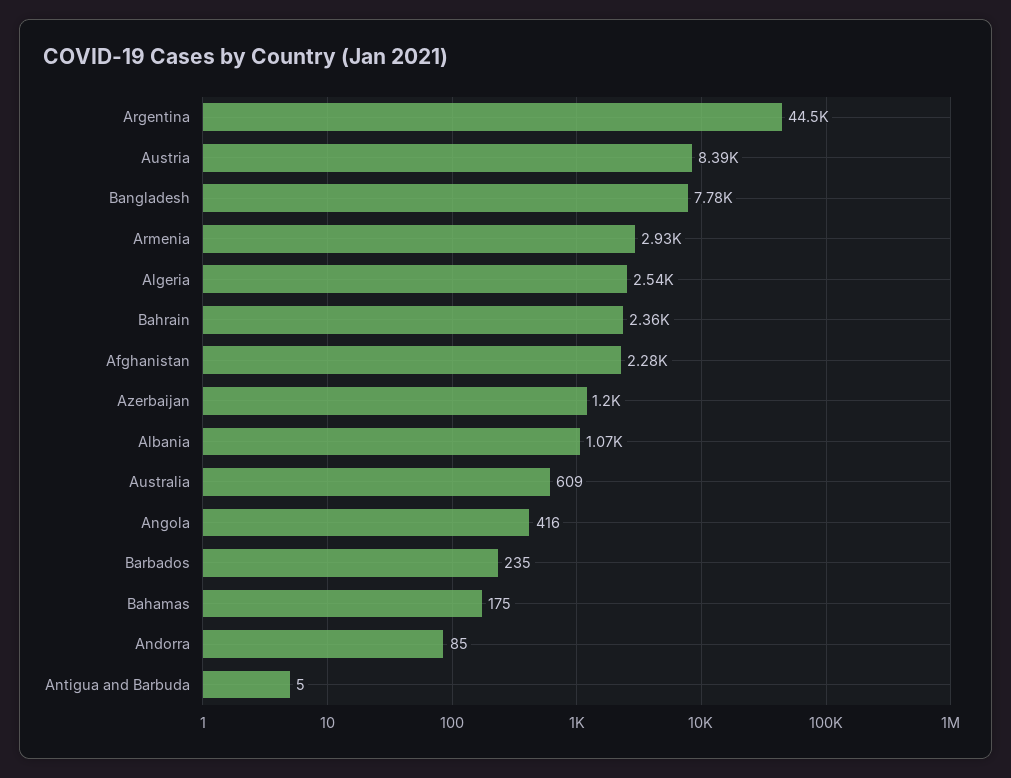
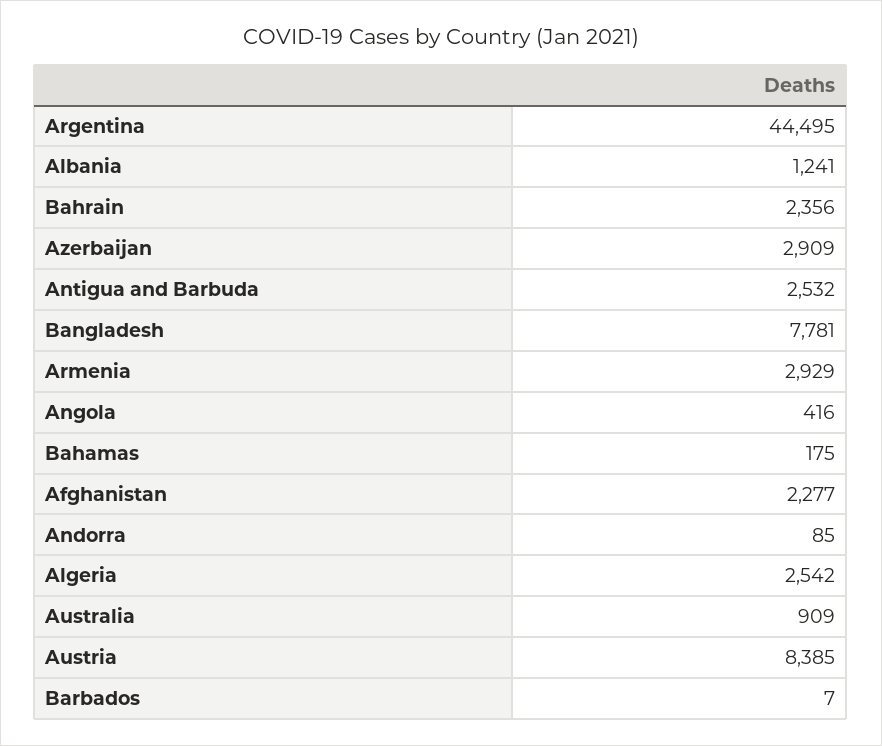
  {
    "Argentina": 44495,
    "Austria": 8385,
    "Bangladesh": 7781,
    "Armenia": 2929,
    "Algeria": 2542,
    "Bahrain": 2356,
    "Afghanistan": 2277,
-   "Azerbaijan": 1200,
+   "Azerbaijan": 2909,
-   "Albania": 1070,
+   "Albania": 1241,
-   "Australia": 609,
+   "Australia": 909,
    "Angola": 416,
-   "Barbados": 235,
+   "Barbados": 7,
    "Bahamas": 175,
    "Andorra": 85,
-   "Antigua and Barbuda": 5
+   "Antigua and Barbuda": 2532
  }

